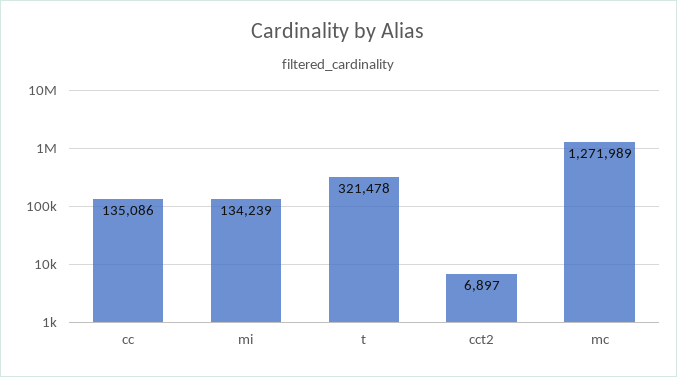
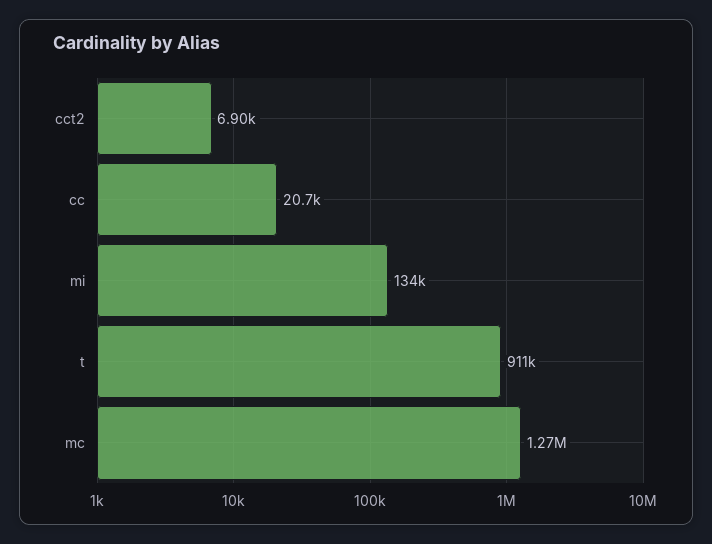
  {
-   "cc": 135086,
+   "cc": 20700,
    "mi": 134239,
-   "t": 321478,
+   "t": 911000,
    "cct2": 6897,
    "mc": 1271989
  }

